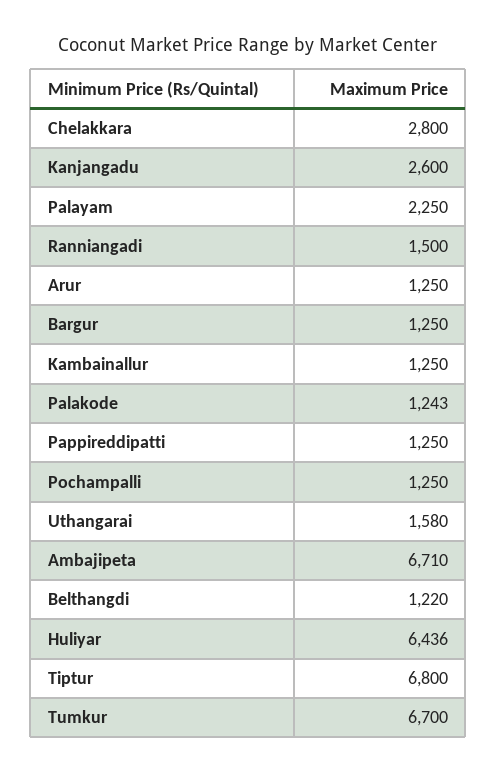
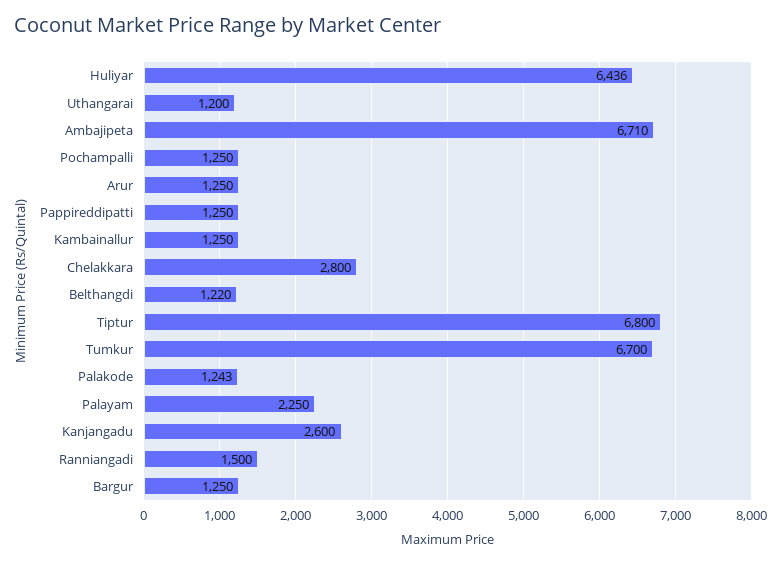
  {
    "Chelakkara": 2800,
    "Kanjangadu": 2600,
    "Palayam": 2250,
    "Ranniangadi": 1500,
    "Arur": 1250,
    "Bargur": 1250,
    "Kambainallur": 1250,
    "Palakode": 1243,
    "Pappireddipatti": 1250,
    "Pochampalli": 1250,
-   "Uthangarai": 1580,
+   "Uthangarai": 1200,
    "Ambajipeta": 6710,
    "Belthangdi": 1220,
    "Huliyar": 6436,
    "Tiptur": 6800,
    "Tumkur": 6700
  }

